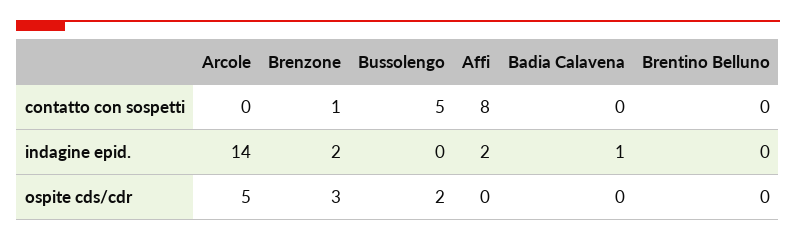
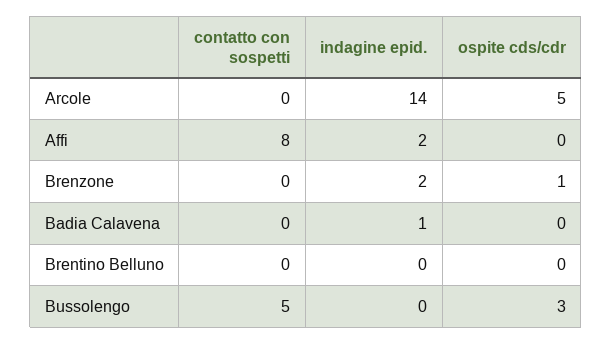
  {
    "Arcole": {
      "contatto con sospetti": 0,
      "indagine epid.": 14,
      "ospite cds/cdr": 5
    },
    "Brenzone": {
-     "contatto con sospetti": 1,
+     "contatto con sospetti": 0,
      "indagine epid.": 2,
-     "ospite cds/cdr": 3
+     "ospite cds/cdr": 1
    },
    "Bussolengo": {
      "contatto con sospetti": 5,
      "indagine epid.": 0,
-     "ospite cds/cdr": 2
+     "ospite cds/cdr": 3
    },
    "Affi": {
      "contatto con sospetti": 8,
      "indagine epid.": 2,
      "ospite cds/cdr": 0
    },
    "Badia Calavena": {
      "contatto con sospetti": 0,
      "indagine epid.": 1,
      "ospite cds/cdr": 0
    },
    "Brentino Belluno": {
      "contatto con sospetti": 0,
      "indagine epid.": 0,
      "ospite cds/cdr": 0
    }
  }

